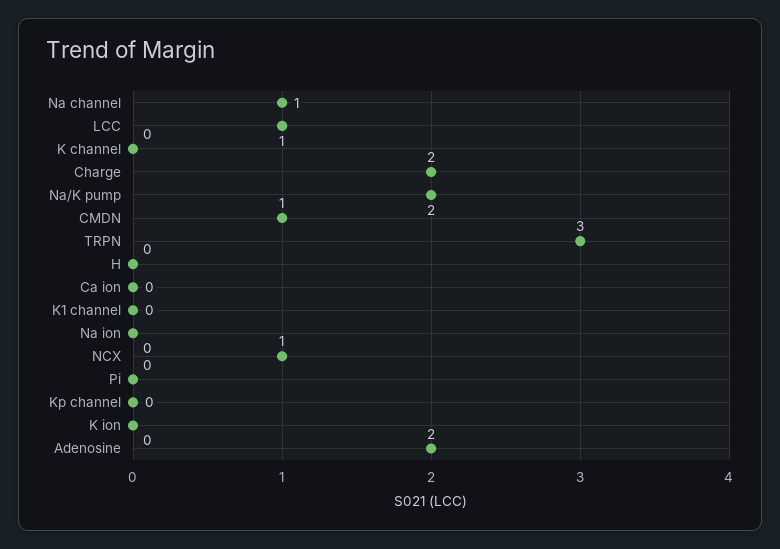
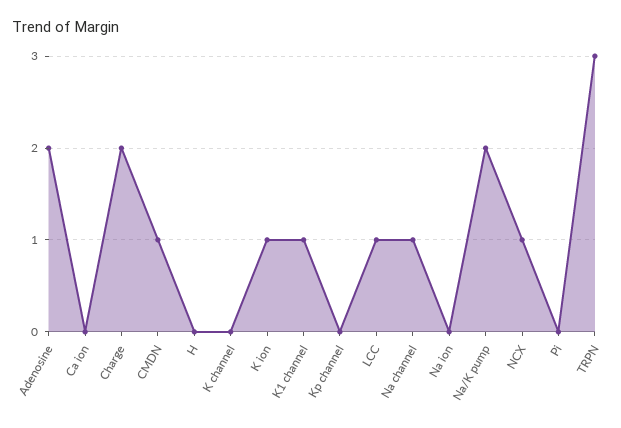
  {
    "Na channel": 1,
    "LCC": 1,
    "K channel": 0,
    "Charge": 2,
    "Na/K pump": 2,
    "CMDN": 1,
    "TRPN": 3,
    "H": 0,
    "Ca ion": 0,
-   "K1 channel": 0,
+   "K1 channel": 1,
    "Na ion": 0,
    "NCX": 1,
    "Pi": 0,
    "Kp channel": 0,
-   "K ion": 0,
+   "K ion": 1,
    "Adenosine": 2
  }

